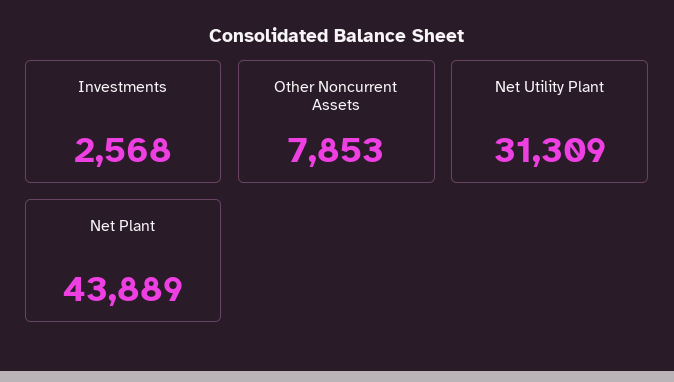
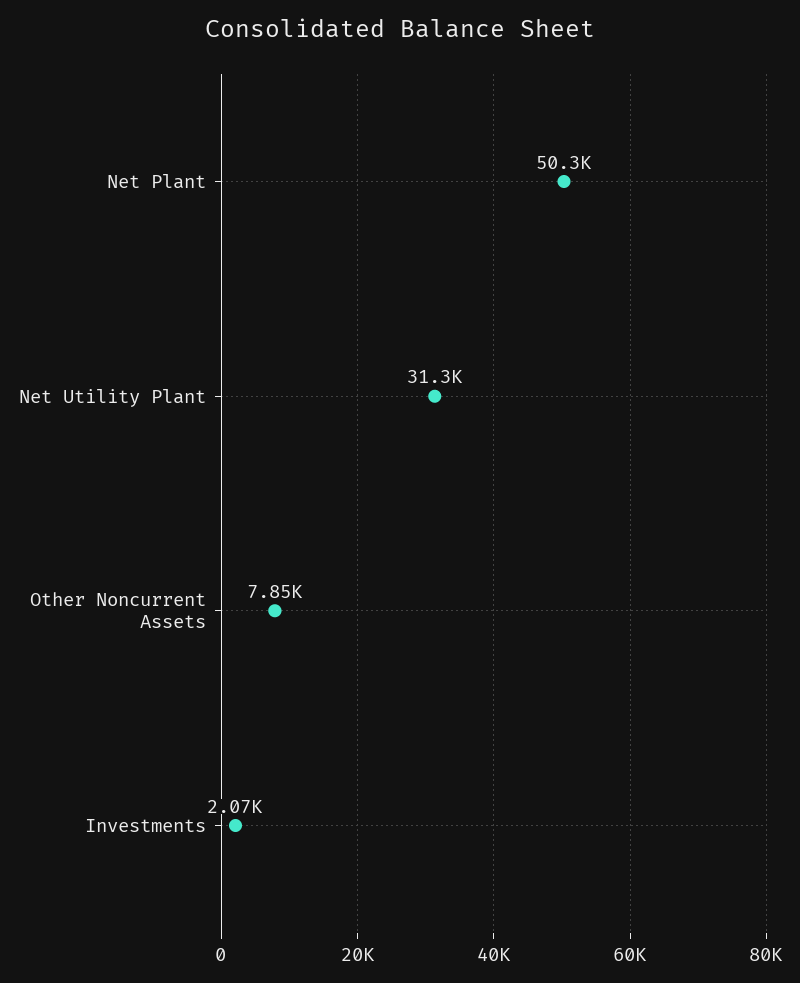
  {
-   "Investments": 2568,
+   "Investments": 2070,
    "Other Noncurrent Assets": 7853,
    "Net Utility Plant": 31309,
-   "Net Plant": 43889
+   "Net Plant": 50300
  }

